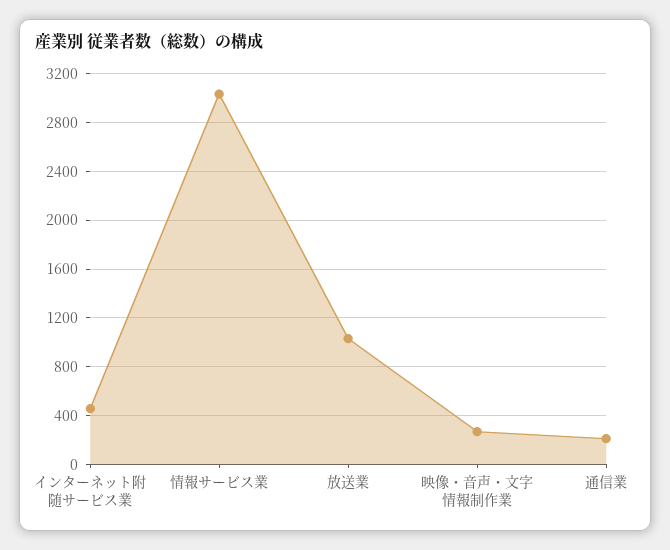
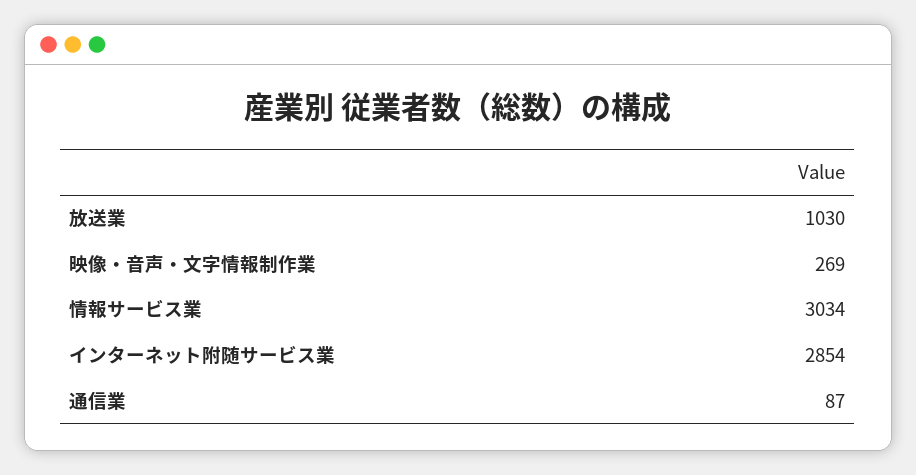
  {
-   "インターネット附随サービス業": 450,
+   "インターネット附随サービス業": 2854,
    "情報サービス業": 3034,
    "放送業": 1030,
    "映像・音声・文字情報制作業": 269,
-   "通信業": 200
+   "通信業": 87
  }

